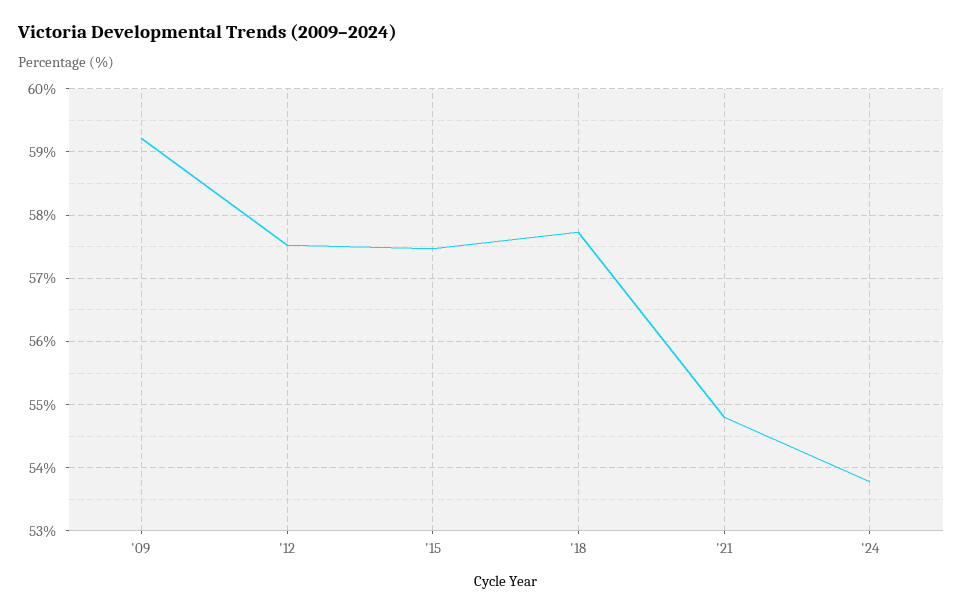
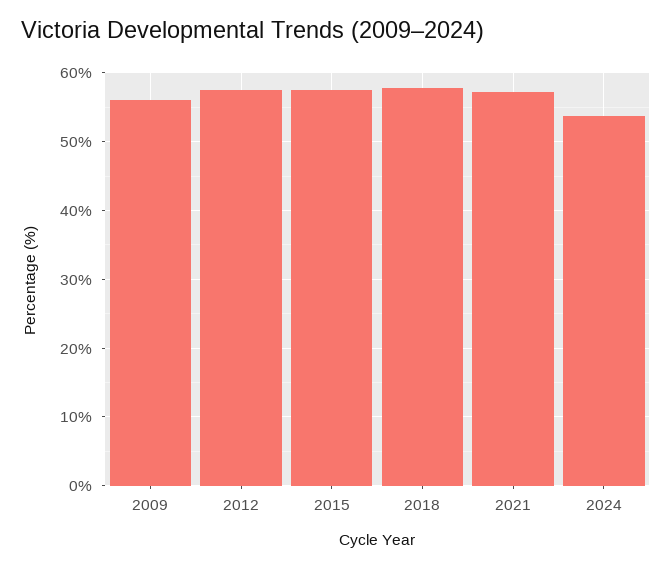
  {
-   "'09": 59.2,
+   "'09": 56,
    "'12": 57.5,
    "'15": 57.5,
    "'18": 57.7,
-   "'21": 54.8,
+   "'21": 57,
    "'24": 53.8
  }

